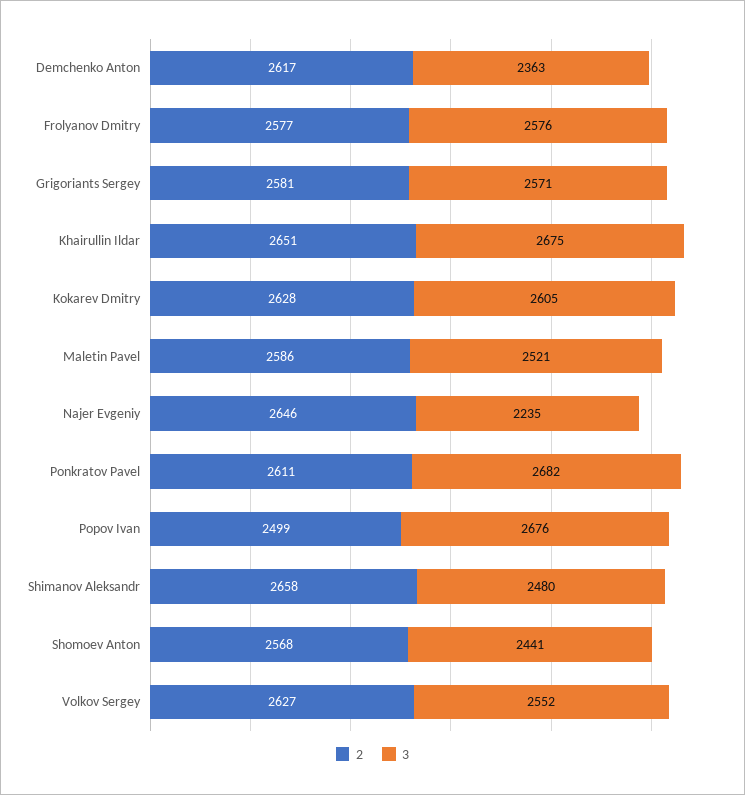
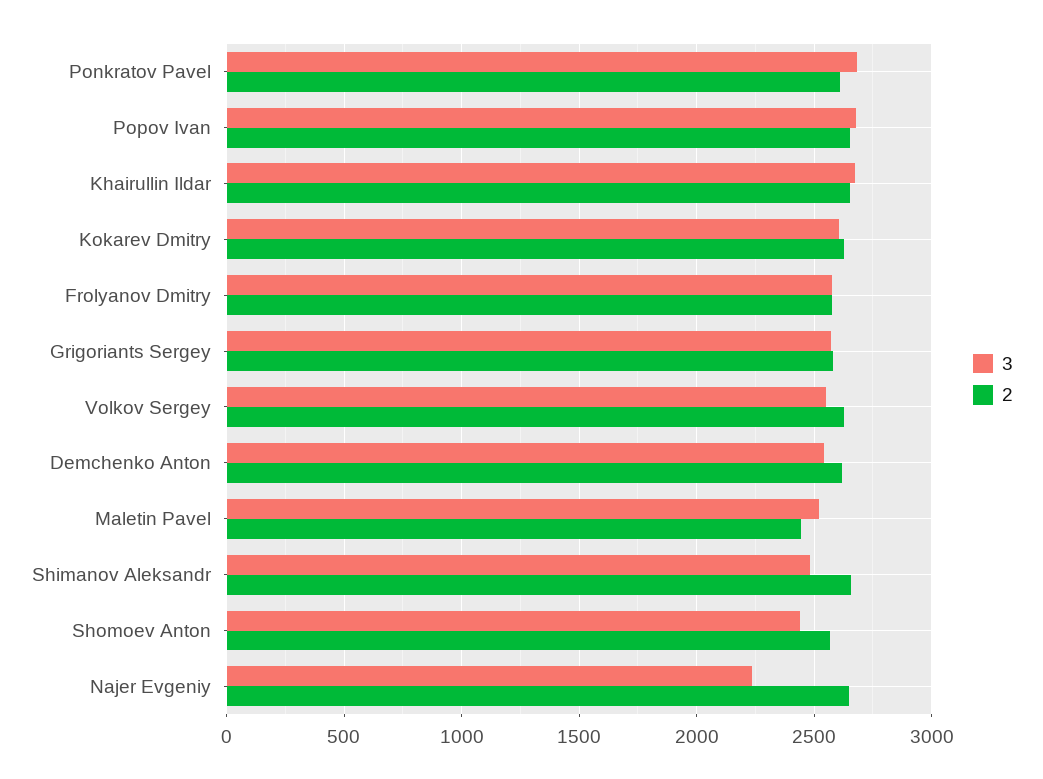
  {
    "2": {
      "Demchenko Anton": 2617,
      "Frolyanov Dmitry": 2577,
      "Grigoriants Sergey": 2581,
      "Khairullin Ildar": 2651,
      "Kokarev Dmitry": 2628,
-     "Maletin Pavel": 2586,
+     "Maletin Pavel": 2450,
      "Najer Evgeniy": 2646,
      "Ponkratov Pavel": 2611,
-     "Popov Ivan": 2499,
+     "Popov Ivan": 2650,
      "Shimanov Aleksandr": 2658,
      "Shomoev Anton": 2568,
      "Volkov Sergey": 2627
    },
    "3": {
-     "Demchenko Anton": 2363,
+     "Demchenko Anton": 2550,
      "Frolyanov Dmitry": 2576,
      "Grigoriants Sergey": 2571,
      "Khairullin Ildar": 2675,
      "Kokarev Dmitry": 2605,
      "Maletin Pavel": 2521,
      "Najer Evgeniy": 2235,
      "Ponkratov Pavel": 2682,
      "Popov Ivan": 2676,
      "Shimanov Aleksandr": 2480,
      "Shomoev Anton": 2441,
      "Volkov Sergey": 2552
    }
  }

